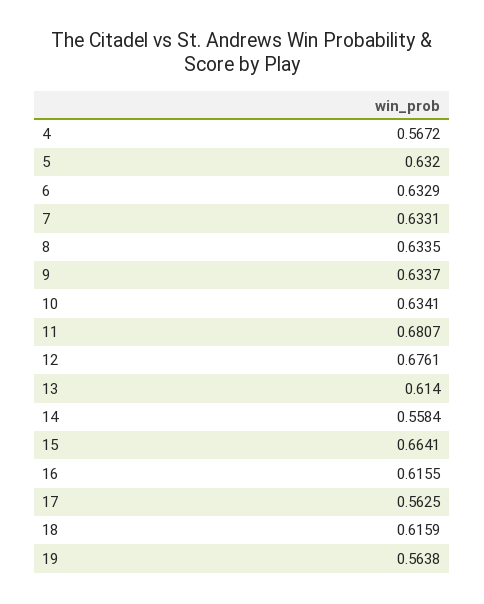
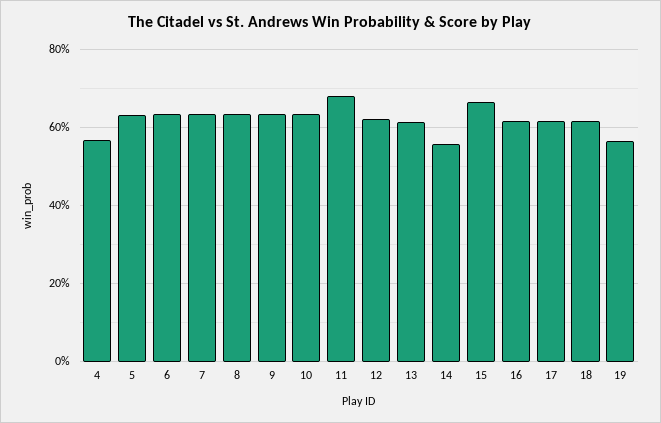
  {
    "4": 0.5672,
    "5": 0.632,
    "6": 0.6329,
    "7": 0.6331,
    "8": 0.6335,
    "9": 0.6337,
    "10": 0.6341,
    "11": 0.6807,
-   "12": 0.6761,
+   "12": 0.62,
    "13": 0.614,
    "14": 0.5584,
    "15": 0.6641,
    "16": 0.6155,
-   "17": 0.5625,
+   "17": 0.62,
    "18": 0.6159,
    "19": 0.5638
  }

